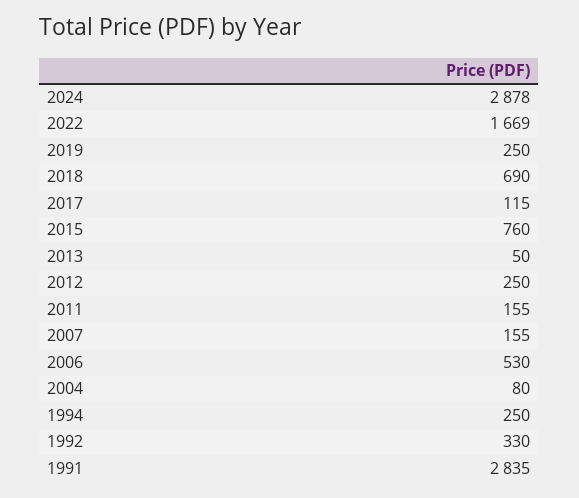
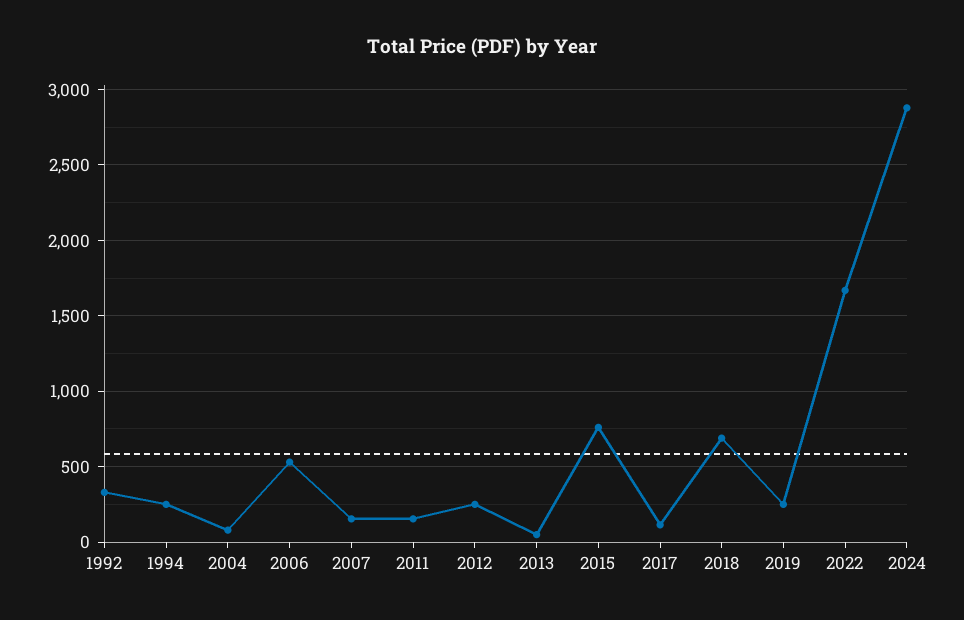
  {
    "2024": 2878,
    "2022": 1669,
    "2019": 250,
    "2018": 690,
    "2017": 115,
    "2015": 760,
    "2013": 50,
    "2012": 250,
    "2011": 155,
    "2007": 155,
    "2006": 530,
    "2004": 80,
    "1994": 250,
-   "1992": 330,
+   "1992": 330
-   "1991": 2835
  }

